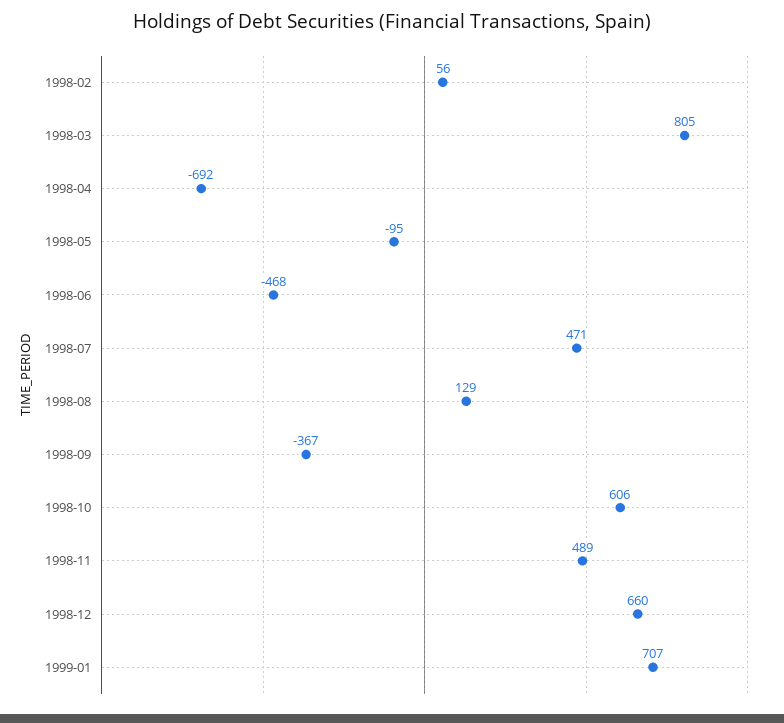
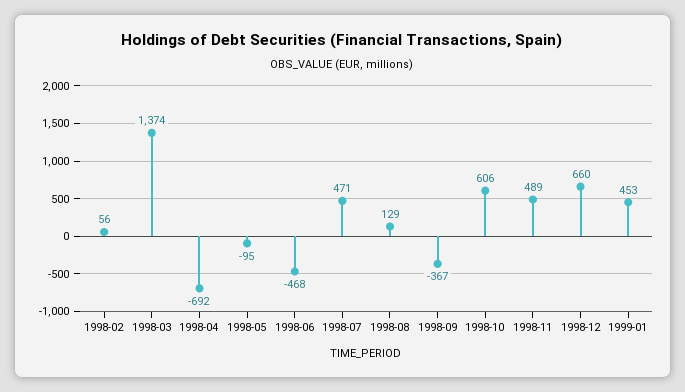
  {
    "1998-02": 56,
-   "1998-03": 805,
+   "1998-03": 1374,
    "1998-04": -692,
    "1998-05": -95,
    "1998-06": -468,
    "1998-07": 471,
    "1998-08": 129,
    "1998-09": -367,
    "1998-10": 606,
    "1998-11": 489,
    "1998-12": 660,
-   "1999-01": 707
+   "1999-01": 453
  }

